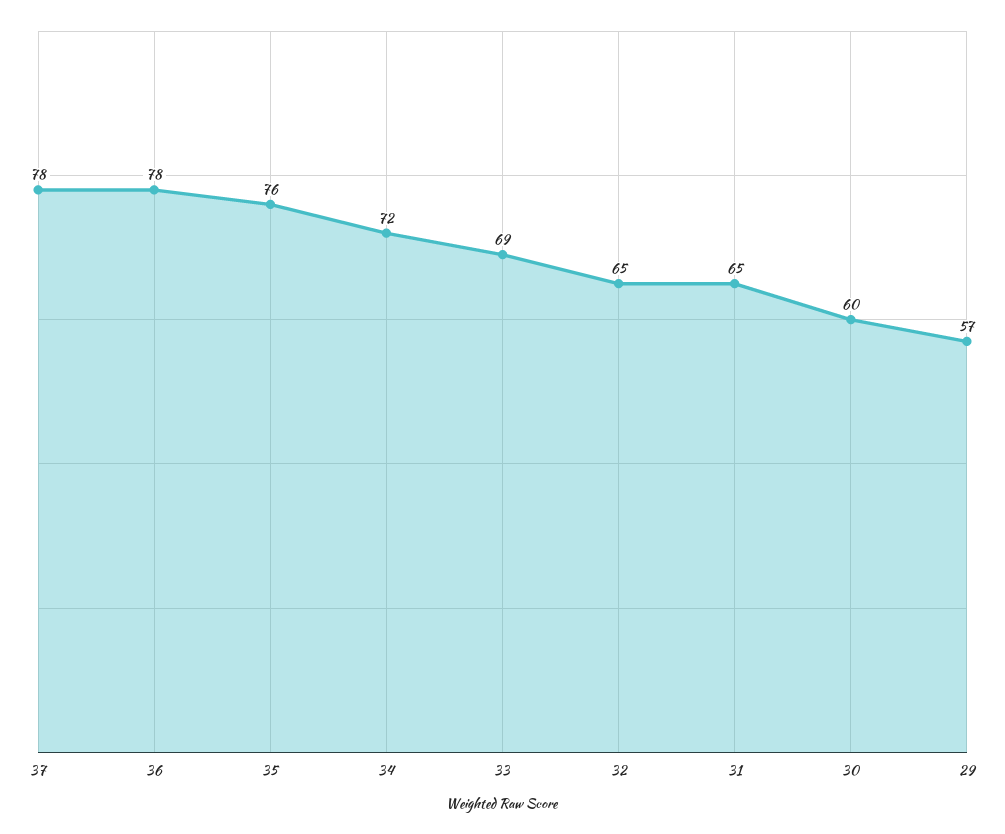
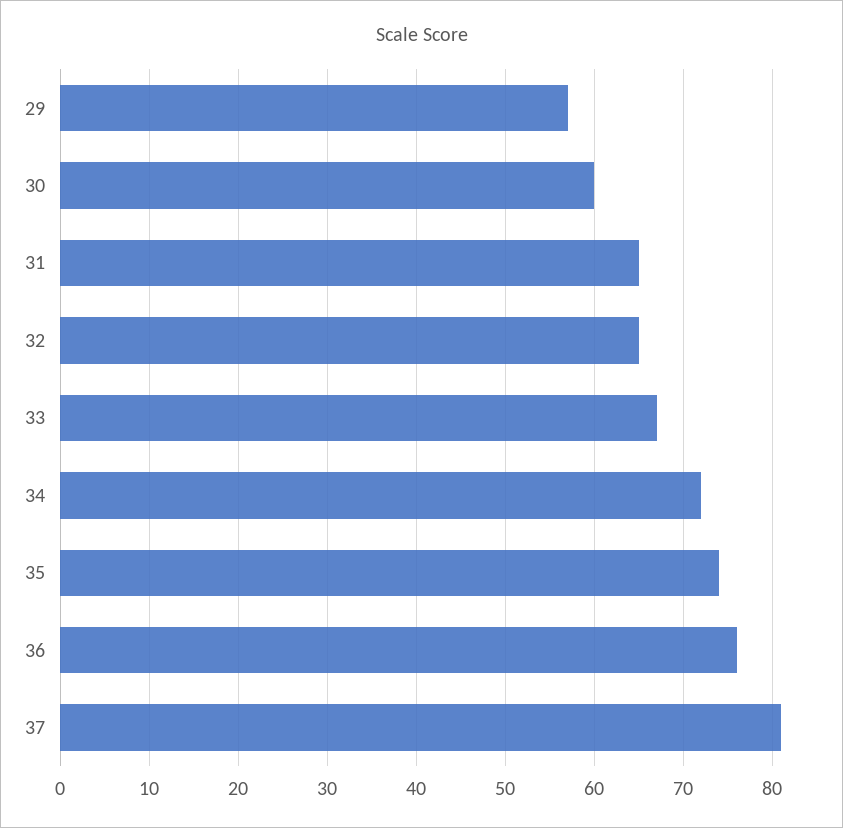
  {
-   "37": 78,
+   "37": 81,
-   "36": 78,
+   "36": 76,
-   "35": 76,
+   "35": 74,
    "34": 72,
-   "33": 69,
+   "33": 67,
    "32": 65,
    "31": 65,
    "30": 60,
    "29": 57
  }

